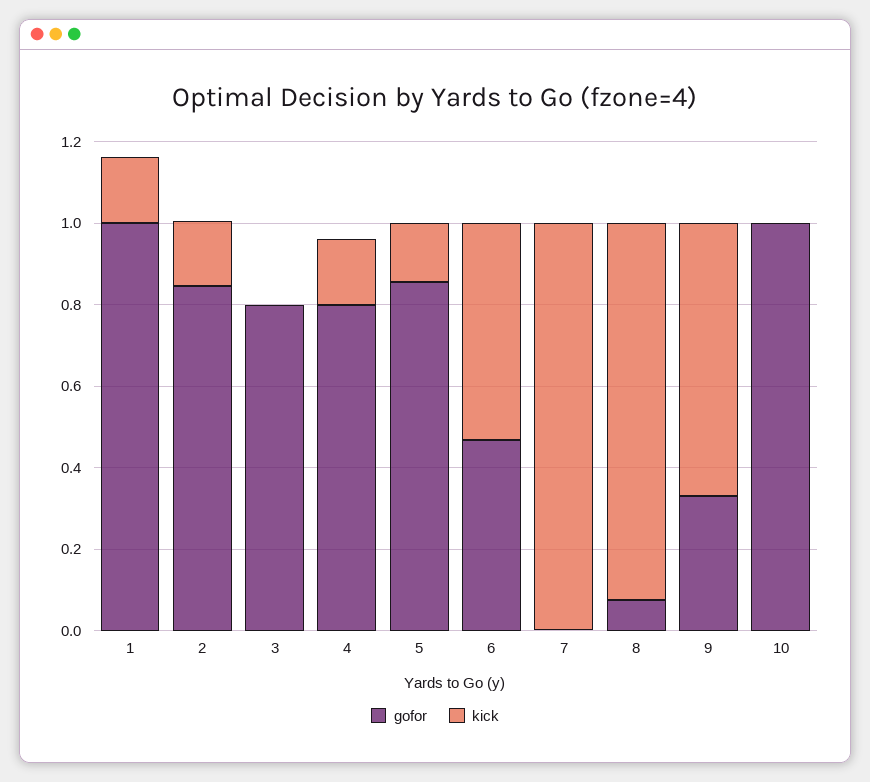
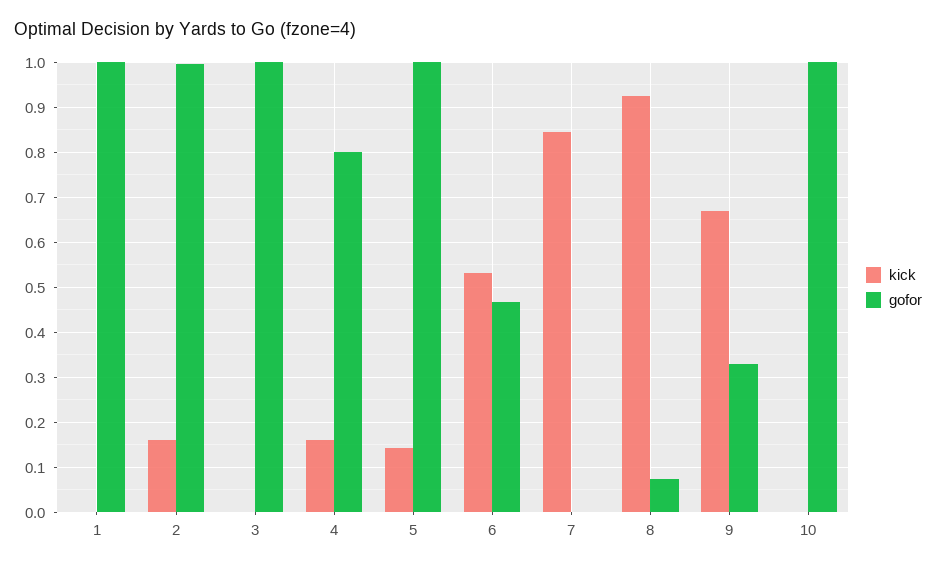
  {
    "gofor": {
      "1": 1,
-     "2": 0.85,
+     "2": 1,
-     "3": 0.8,
+     "3": 1,
      "4": 0.8,
-     "5": 0.85,
+     "5": 1,
      "6": 0.46,
      "7": 0,
      "8": 0.08,
      "9": 0.34,
      "10": 1
    },
    "kick": {
-     "1": 0.15,
+     "1": 0,
      "2": 0.16,
      "3": 0,
      "4": 0.16,
      "5": 0.14,
      "6": 0.54,
-     "7": 1,
+     "7": 0.84,
      "8": 0.92,
      "9": 0.68,
      "10": 0
    }
  }

